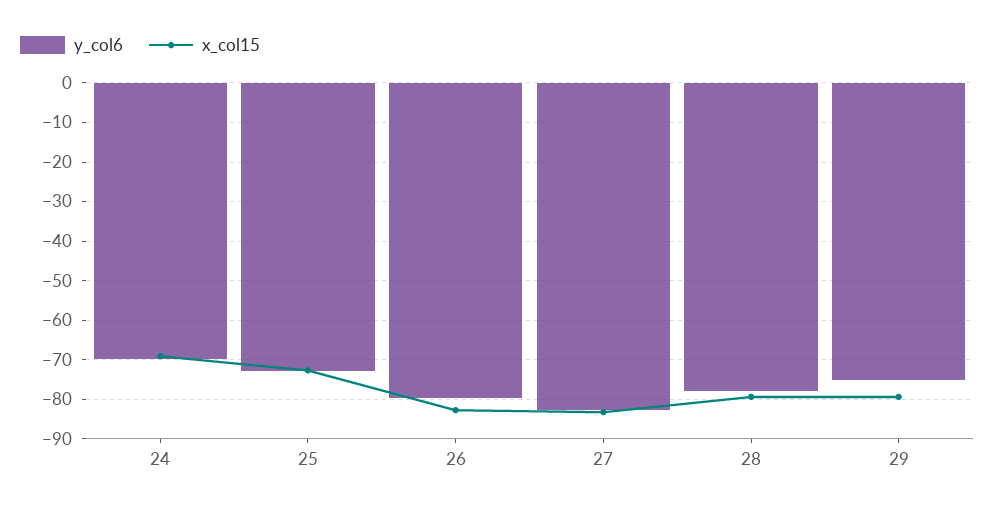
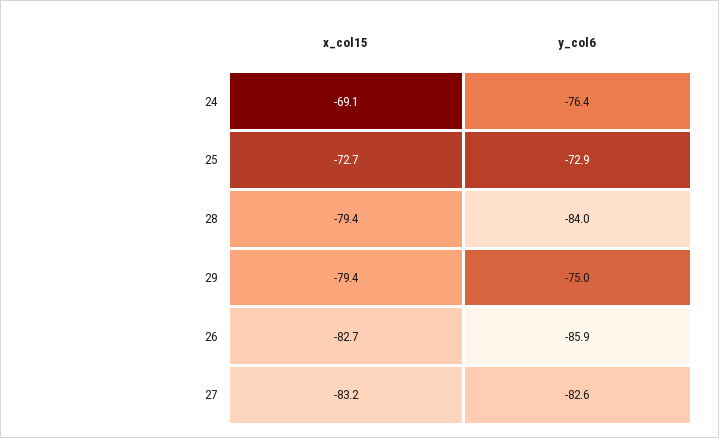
  {
    "y_col6": {
-     "24": -70,
+     "24": -76.4,
      "25": -72.9,
-     "26": -80,
+     "26": -85.9,
      "27": -82.6,
-     "28": -78,
+     "28": -84,
      "29": -75
    },
    "x_col15": {
      "24": -69.1,
      "25": -72.7,
      "26": -82.7,
      "27": -83.2,
      "28": -79.4,
      "29": -79.4
    }
  }

